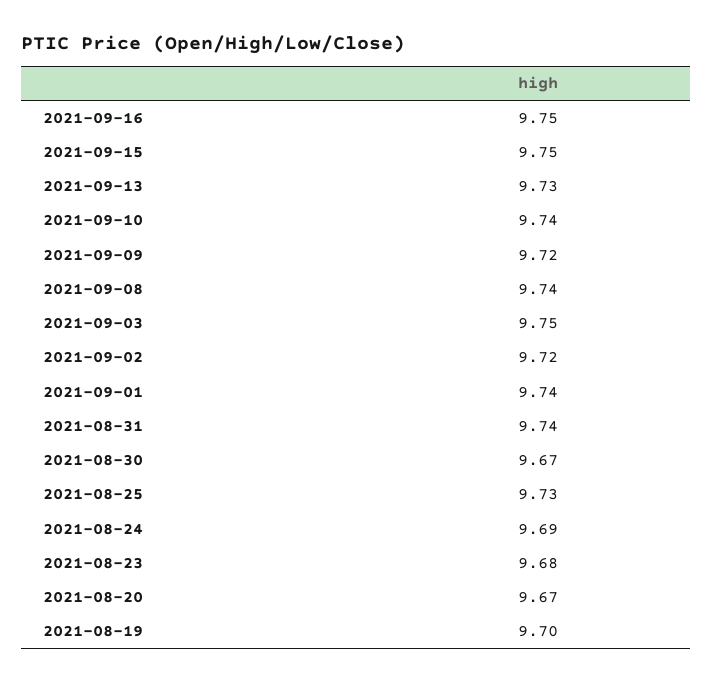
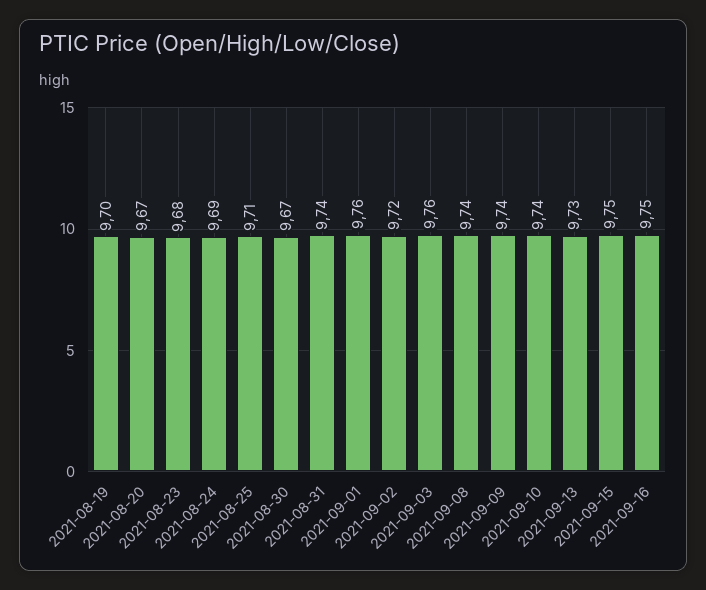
  {
    "2021-09-16": 9.75,
    "2021-09-15": 9.75,
    "2021-09-13": 9.73,
    "2021-09-10": 9.74,
-   "2021-09-09": 9.72,
+   "2021-09-09": 9.74,
    "2021-09-08": 9.74,
-   "2021-09-03": 9.75,
+   "2021-09-03": 9.76,
    "2021-09-02": 9.72,
-   "2021-09-01": 9.74,
+   "2021-09-01": 9.76,
    "2021-08-31": 9.74,
    "2021-08-30": 9.67,
-   "2021-08-25": 9.73,
+   "2021-08-25": 9.71,
    "2021-08-24": 9.69,
    "2021-08-23": 9.68,
    "2021-08-20": 9.67,
    "2021-08-19": 9.7
  }

